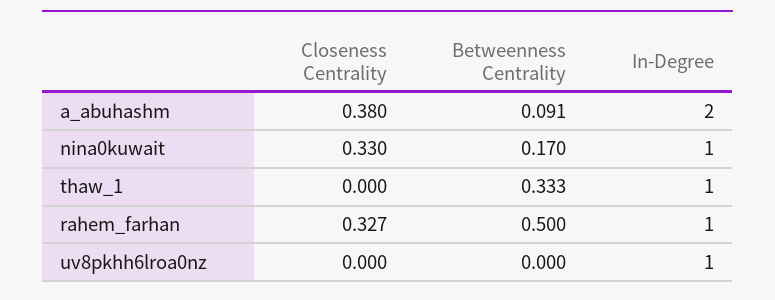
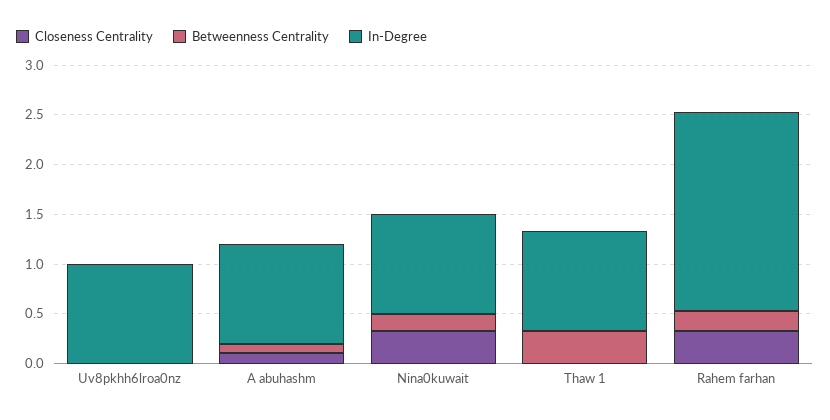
  {
    "Closeness Centrality": {
-     "a_abuhashm": 0.38,
+     "a_abuhashm": 0.1,
      "nina0kuwait": 0.33,
      "thaw_1": 0,
      "rahem_farhan": 0.327,
      "uv8pkhh6lroa0nz": 0
    },
    "Betweenness Centrality": {
      "a_abuhashm": 0.091,
      "nina0kuwait": 0.17,
      "thaw_1": 0.333,
-     "rahem_farhan": 0.5,
+     "rahem_farhan": 0.2,
      "uv8pkhh6lroa0nz": 0
    },
    "In-Degree": {
-     "a_abuhashm": 2,
+     "a_abuhashm": 1,
      "nina0kuwait": 1,
      "thaw_1": 1,
-     "rahem_farhan": 1,
+     "rahem_farhan": 2,
      "uv8pkhh6lroa0nz": 1
    }
  }

